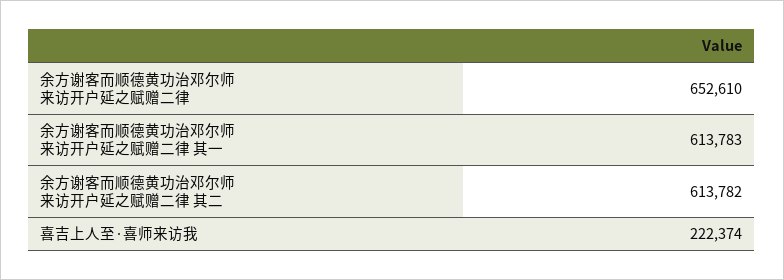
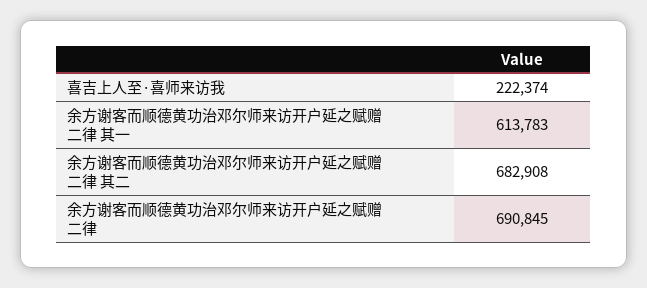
  {
-   "余方谢客而顺德黄功治邓尔师来访开户延之赋赠二律": 652610,
+   "余方谢客而顺德黄功治邓尔师来访开户延之赋赠二律": 690845,
    "余方谢客而顺德黄功治邓尔师来访开户延之赋赠二律 其一": 613783,
-   "余方谢客而顺德黄功治邓尔师来访开户延之赋赠二律 其二": 613782,
+   "余方谢客而顺德黄功治邓尔师来访开户延之赋赠二律 其二": 682908,
    "喜吉上人至·喜师来访我": 222374
  }

